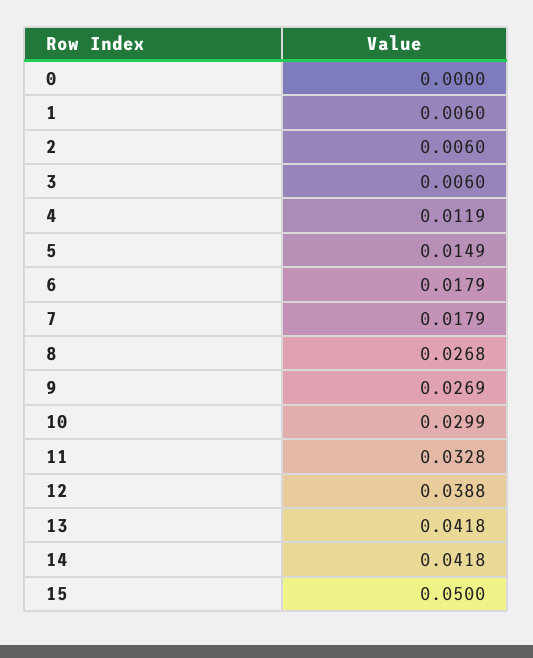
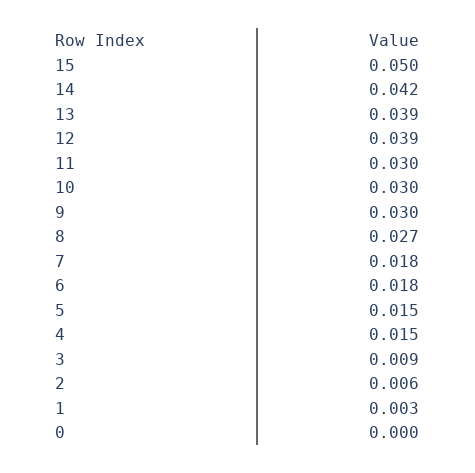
  {
    "0": 0,
-   "1": 0.006,
+   "1": 0.003,
    "2": 0.006,
-   "3": 0.006,
+   "3": 0.009,
-   "4": 0.0119,
+   "4": 0.015,
    "5": 0.0149,
    "6": 0.0179,
    "7": 0.0179,
    "8": 0.0268,
-   "9": 0.0269,
+   "9": 0.03,
    "10": 0.0299,
-   "11": 0.0328,
+   "11": 0.03,
    "12": 0.0388,
-   "13": 0.0418,
+   "13": 0.039,
    "14": 0.0418,
    "15": 0.05
  }

